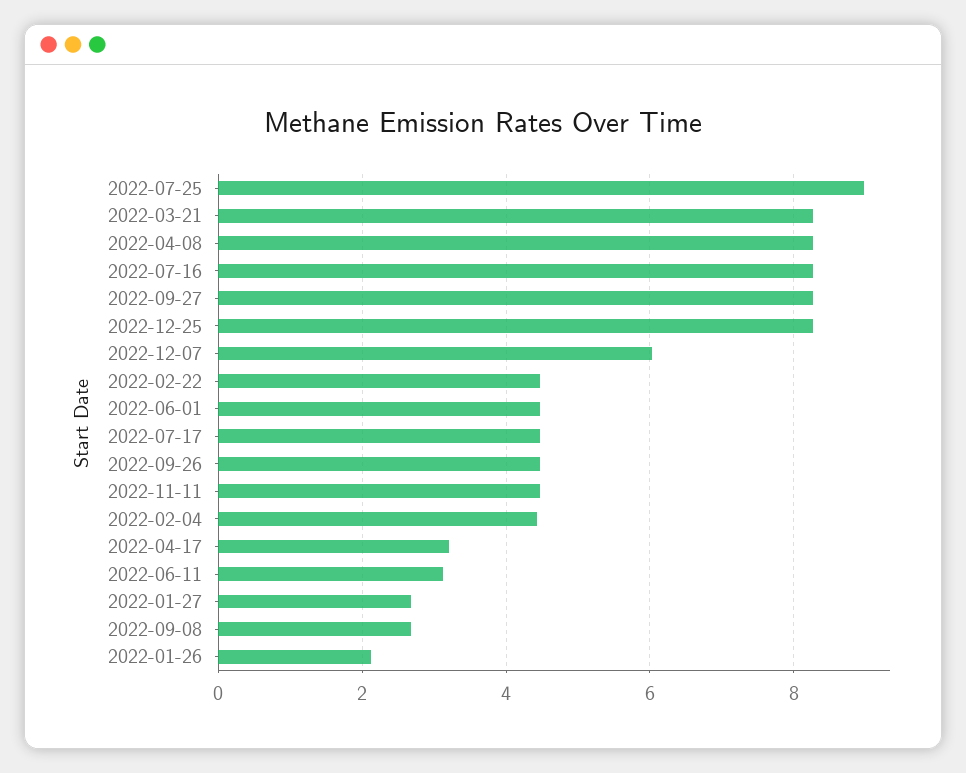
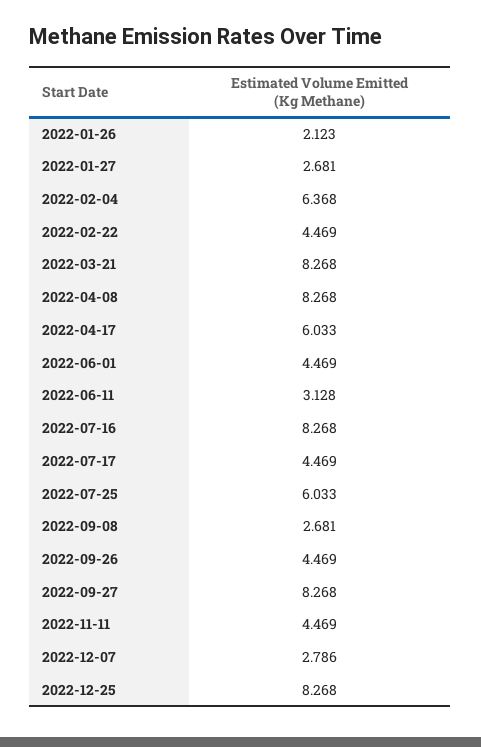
  {
-   "2022-07-25": 9,
+   "2022-07-25": 6.033,
    "2022-03-21": 8.268,
    "2022-04-08": 8.268,
    "2022-07-16": 8.268,
    "2022-09-27": 8.268,
    "2022-12-25": 8.268,
-   "2022-12-07": 6,
+   "2022-12-07": 2.786,
    "2022-02-22": 4.469,
    "2022-06-01": 4.469,
    "2022-07-17": 4.469,
    "2022-09-26": 4.469,
    "2022-11-11": 4.469,
-   "2022-02-04": 4.4,
+   "2022-02-04": 6.368,
-   "2022-04-17": 3.2,
+   "2022-04-17": 6.033,
    "2022-06-11": 3.128,
    "2022-01-27": 2.681,
    "2022-09-08": 2.681,
    "2022-01-26": 2.123
  }

